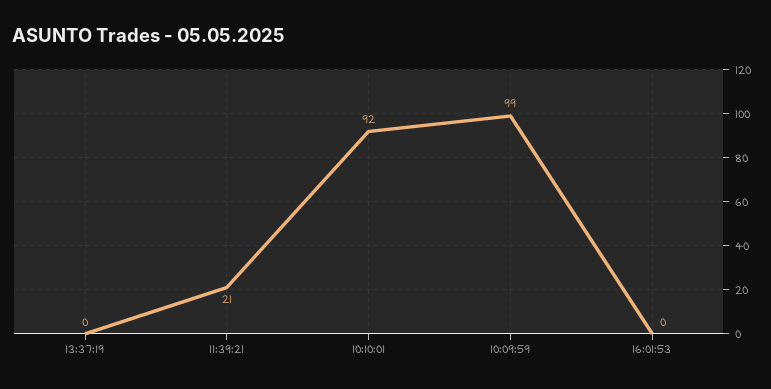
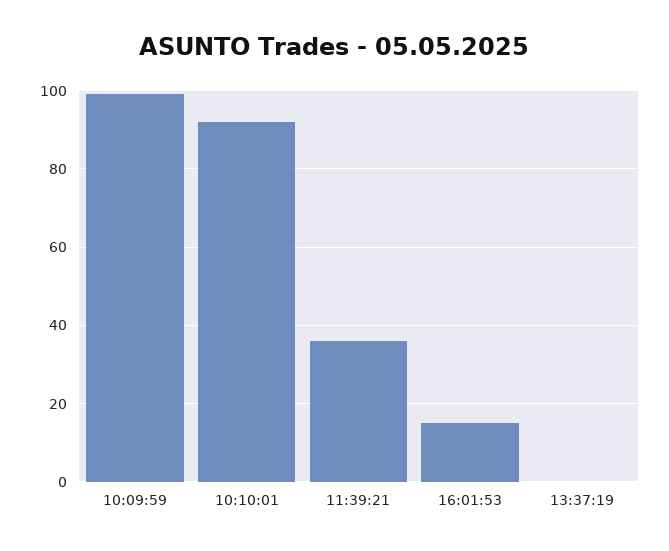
  {
    "13:37:19": 0,
-   "11:39:21": 21,
+   "11:39:21": 35,
    "10:10:01": 92,
    "10:09:59": 99,
-   "16:01:53": 0
+   "16:01:53": 15
  }

